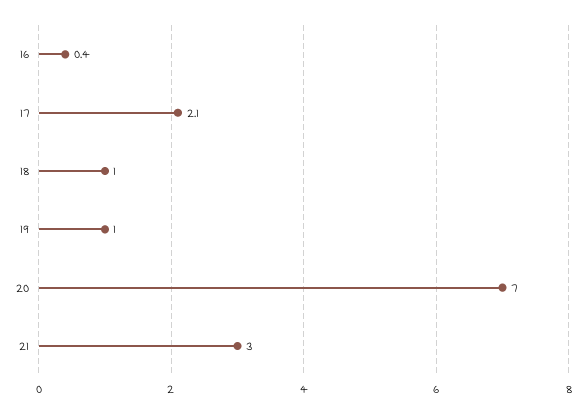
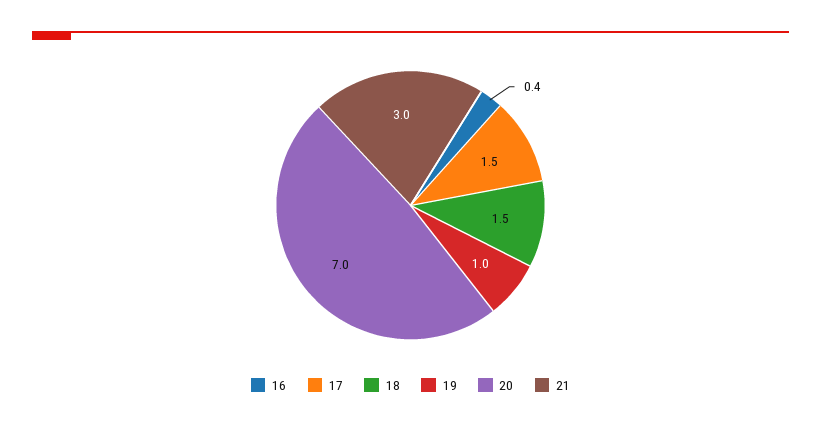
  {
    "16": 0.4,
-   "17": 2.1,
+   "17": 1.5,
-   "18": 1,
+   "18": 1.5,
    "19": 1,
    "20": 7,
    "21": 3
  }

